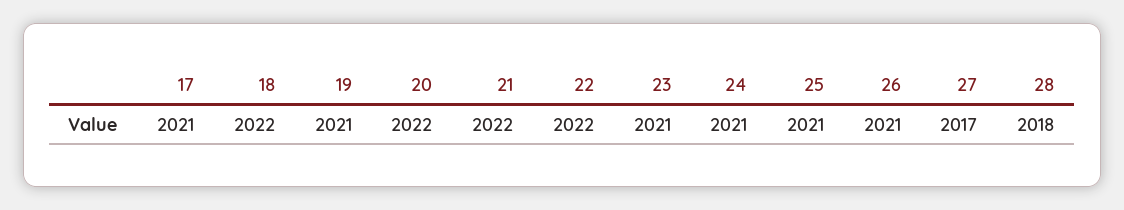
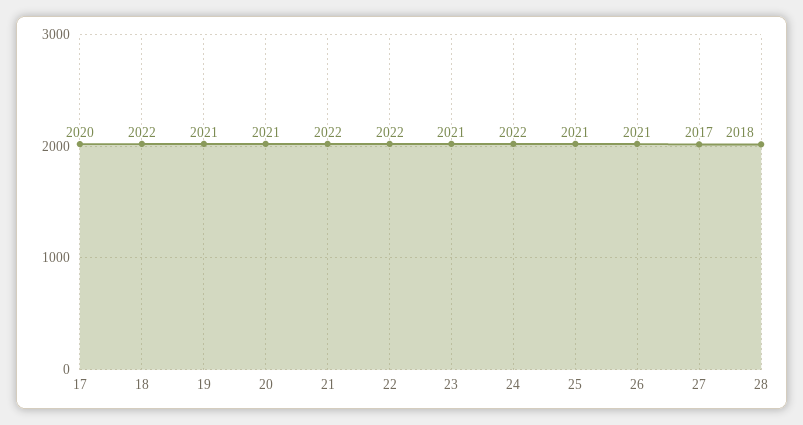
  {
-   "17": 2021,
+   "17": 2020,
    "18": 2022,
    "19": 2021,
-   "20": 2022,
+   "20": 2021,
    "21": 2022,
    "22": 2022,
    "23": 2021,
-   "24": 2021,
+   "24": 2022,
    "25": 2021,
    "26": 2021,
    "27": 2017,
    "28": 2018
  }

